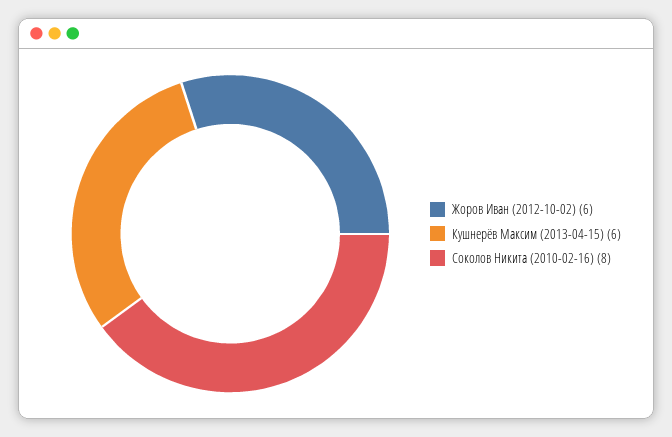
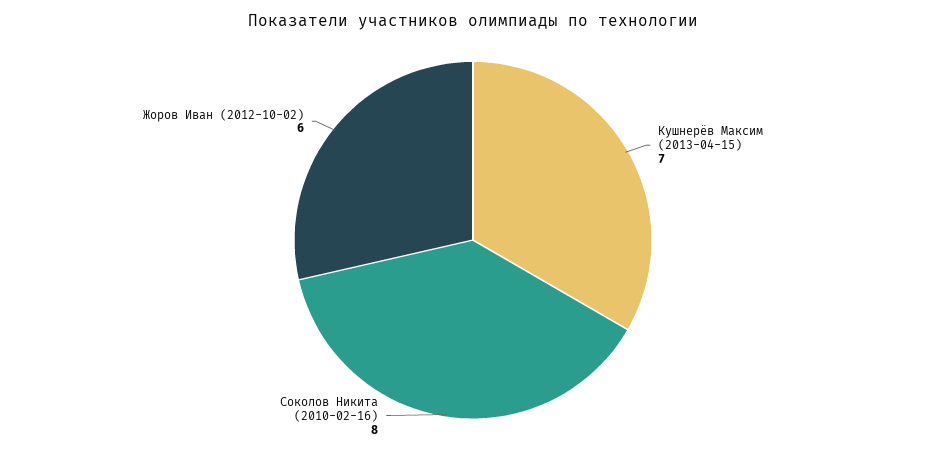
  {
    "Жоров Иван (2012-10-02)": 6,
-   "Кушнерёв Максим (2013-04-15)": 6,
+   "Кушнерёв Максим (2013-04-15)": 7,
    "Соколов Никита (2010-02-16)": 8
  }

